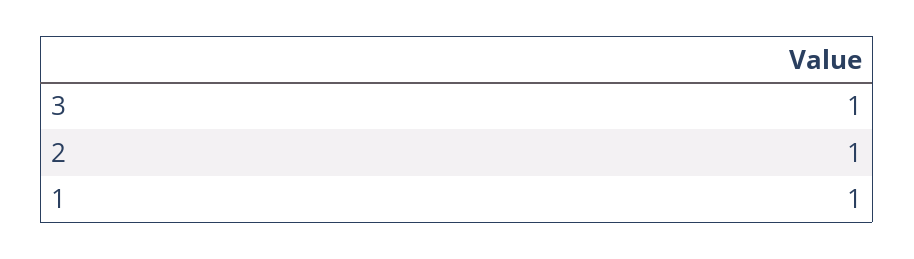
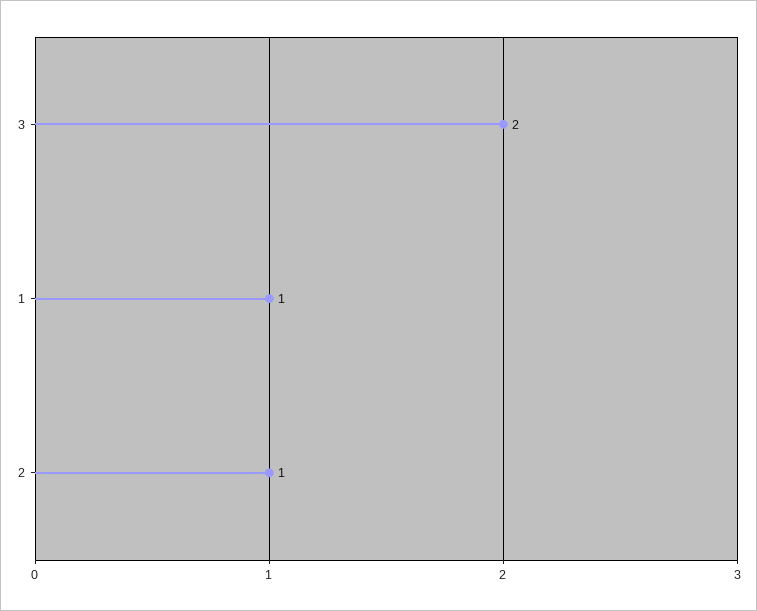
  {
-   "3": 1,
+   "3": 2,
    "2": 1,
    "1": 1
  }

